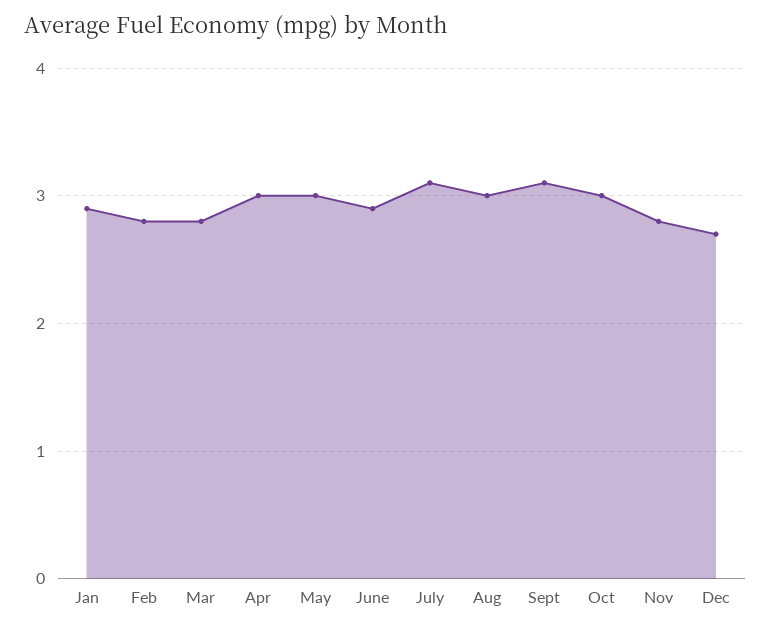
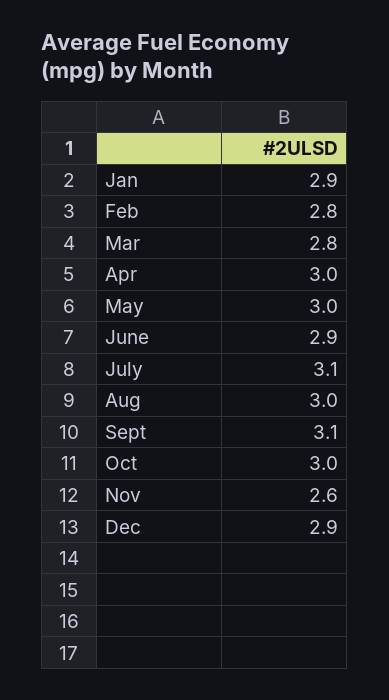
  {
    "Jan": 2.9,
    "Feb": 2.8,
    "Mar": 2.8,
    "Apr": 3,
    "May": 3,
    "June": 2.9,
    "July": 3.1,
    "Aug": 3,
    "Sept": 3.1,
    "Oct": 3,
-   "Nov": 2.8,
+   "Nov": 2.6,
-   "Dec": 2.7
+   "Dec": 2.9
  }

